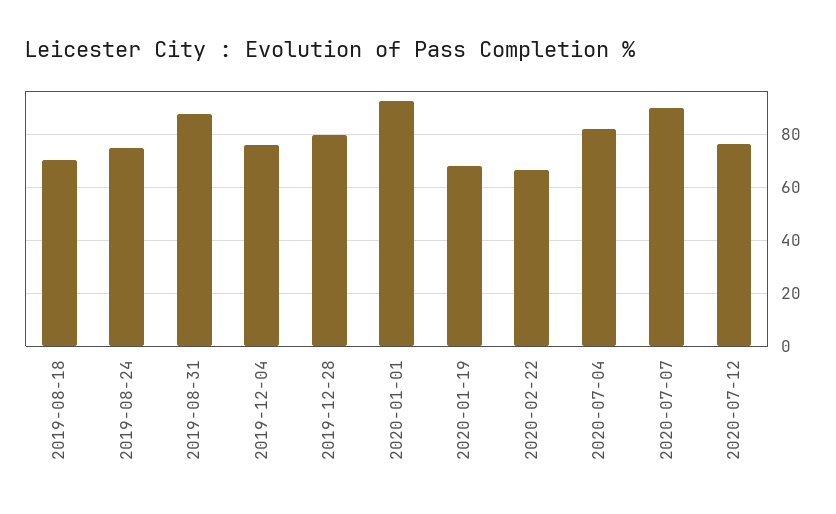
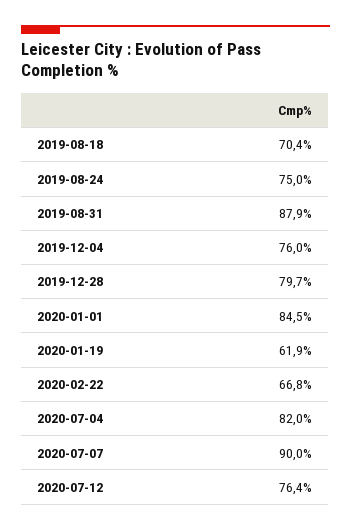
  {
    "2019-08-18": 70.4,
    "2019-08-24": 75,
    "2019-08-31": 87.9,
    "2019-12-04": 76,
    "2019-12-28": 79.7,
-   "2020-01-01": 92.5,
+   "2020-01-01": 84.5,
-   "2020-01-19": 67.5,
+   "2020-01-19": 61.9,
    "2020-02-22": 66.8,
    "2020-07-04": 82,
    "2020-07-07": 90,
    "2020-07-12": 76.4
  }

